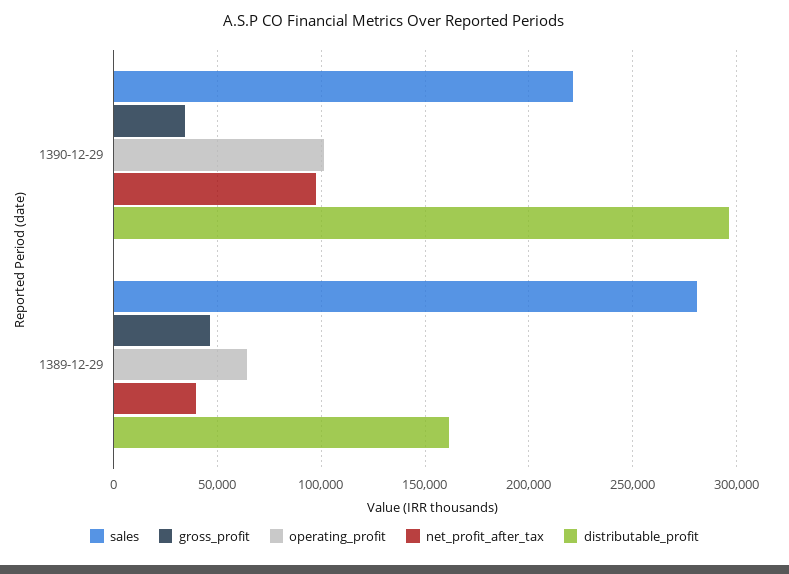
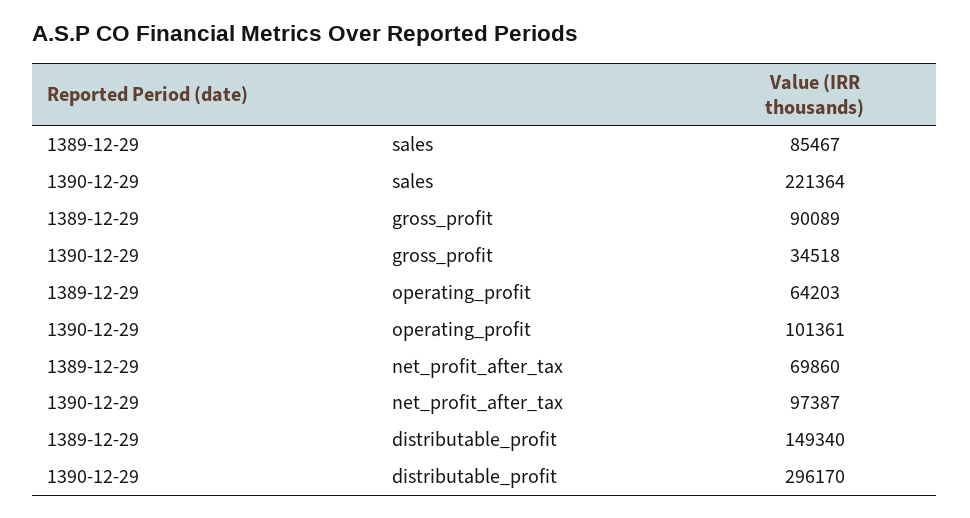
  {
    "sales": {
      "1390-12-29": 221364,
-     "1389-12-29": 280000
+     "1389-12-29": 85467
    },
    "gross_profit": {
      "1390-12-29": 34518,
-     "1389-12-29": 45000
+     "1389-12-29": 90089
    },
    "operating_profit": {
      "1390-12-29": 101361,
      "1389-12-29": 64203
    },
    "net_profit_after_tax": {
      "1390-12-29": 97387,
-     "1389-12-29": 40000
+     "1389-12-29": 69860
    },
    "distributable_profit": {
      "1390-12-29": 296170,
-     "1389-12-29": 160000
+     "1389-12-29": 149340
    }
  }

